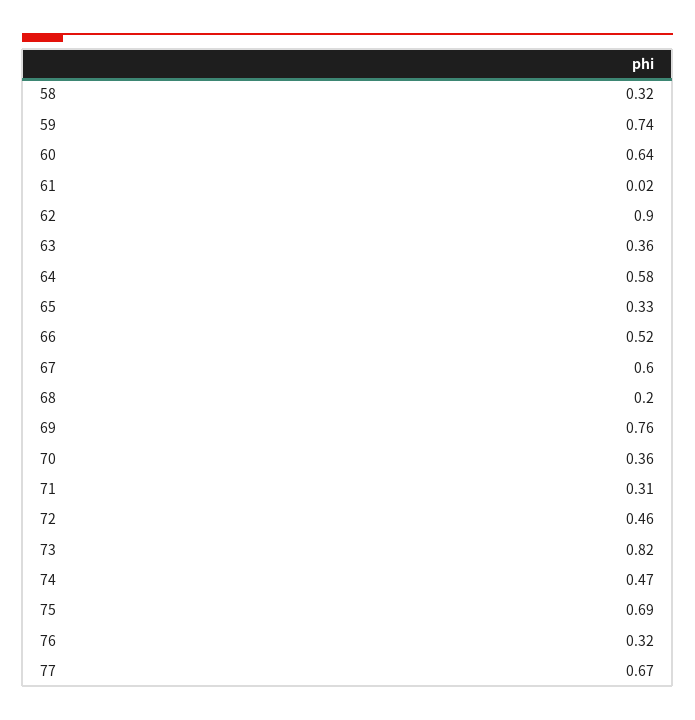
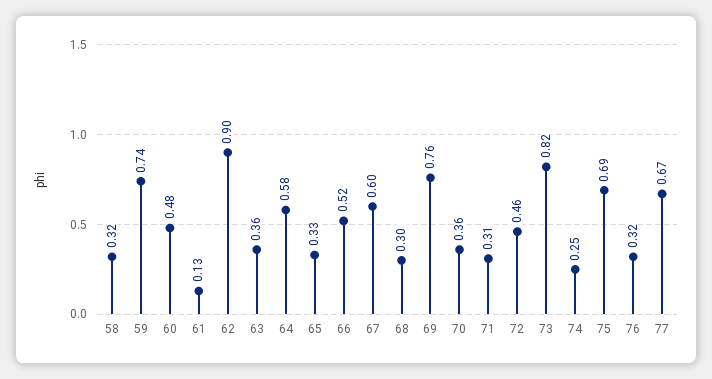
  {
    "58": 0.32,
    "59": 0.74,
-   "60": 0.64,
+   "60": 0.48,
-   "61": 0.02,
+   "61": 0.13,
    "62": 0.9,
    "63": 0.36,
    "64": 0.58,
    "65": 0.33,
    "66": 0.52,
    "67": 0.6,
-   "68": 0.2,
+   "68": 0.3,
    "69": 0.76,
    "70": 0.36,
    "71": 0.31,
    "72": 0.46,
    "73": 0.82,
-   "74": 0.47,
+   "74": 0.25,
    "75": 0.69,
    "76": 0.32,
    "77": 0.67
  }

